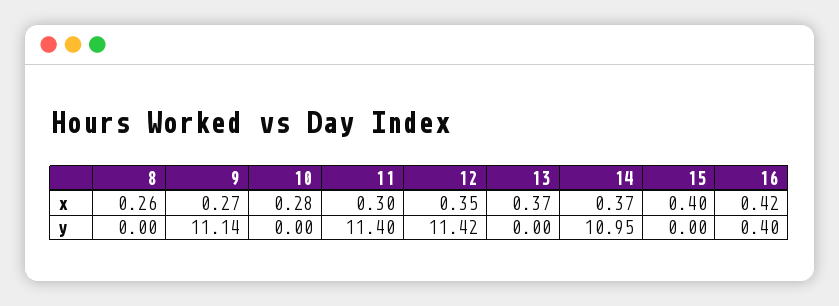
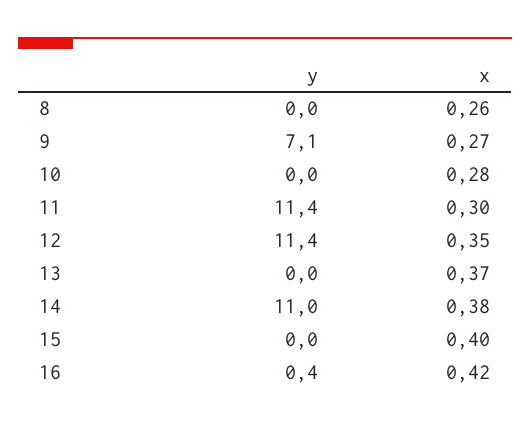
  {
    "8": {
      "x": 0.26,
      "y": 0
    },
    "9": {
      "x": 0.27,
-     "y": 11.14
+     "y": 7.1
    },
    "10": {
      "x": 0.28,
      "y": 0
    },
    "11": {
      "x": 0.3,
      "y": 11.4
    },
    "12": {
      "x": 0.35,
      "y": 11.42
    },
    "13": {
      "x": 0.37,
      "y": 0
    },
    "14": {
-     "x": 0.37,
+     "x": 0.38,
      "y": 10.95
    },
    "15": {
      "x": 0.4,
      "y": 0
    },
    "16": {
      "x": 0.42,
      "y": 0.4
    }
  }

